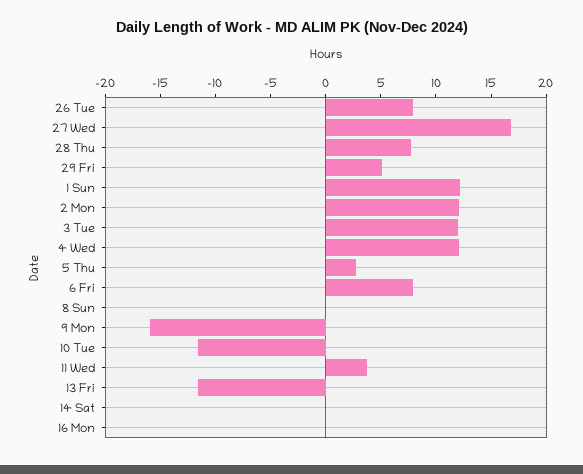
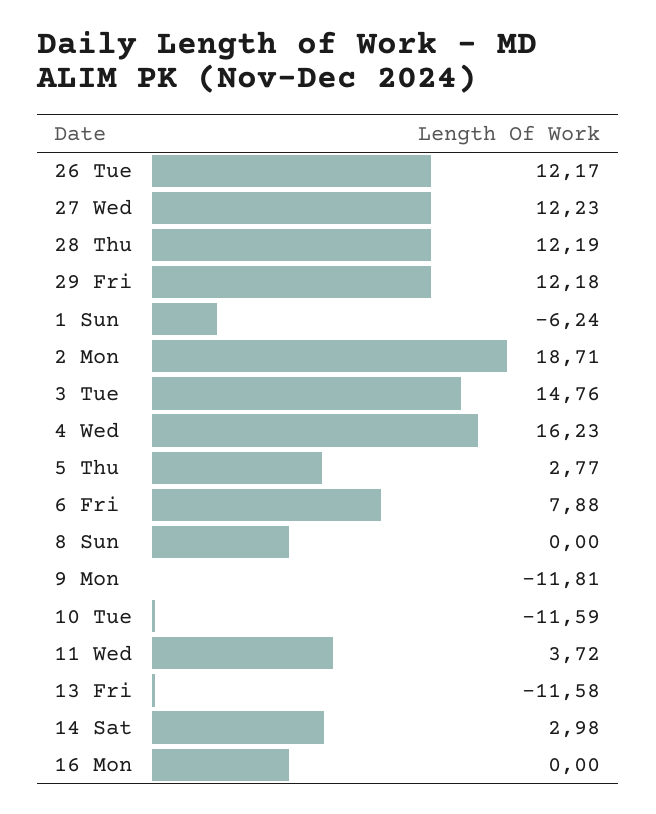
  {
-   "26 Tue": 8,
+   "26 Tue": 12.17,
-   "27 Wed": 17,
+   "27 Wed": 12.23,
-   "28 Thu": 8,
+   "28 Thu": 12.19,
-   "29 Fri": 5,
+   "29 Fri": 12.18,
-   "1 Sun": 12,
+   "1 Sun": -6.24,
-   "2 Mon": 12,
+   "2 Mon": 18.71,
-   "3 Tue": 12,
+   "3 Tue": 14.76,
-   "4 Wed": 12,
+   "4 Wed": 16.23,
    "5 Thu": 2.77,
    "6 Fri": 7.88,
    "8 Sun": 0,
-   "9 Mon": -16,
+   "9 Mon": -11.81,
    "10 Tue": -11.59,
    "11 Wed": 3.72,
    "13 Fri": -11.58,
-   "14 Sat": 0,
+   "14 Sat": 2.98,
    "16 Mon": 0
  }

